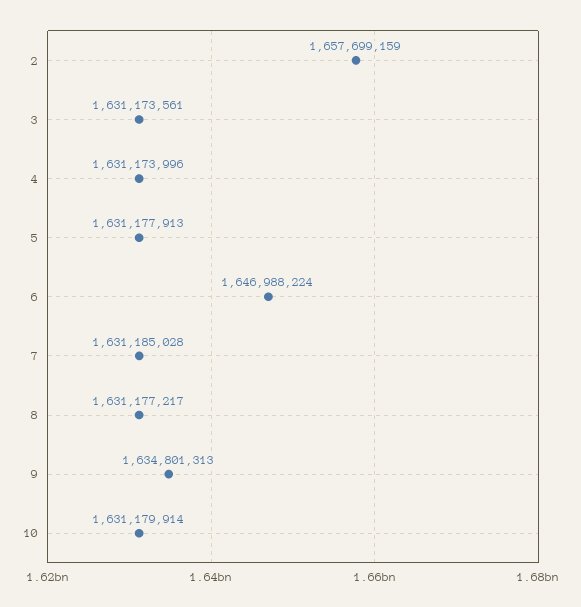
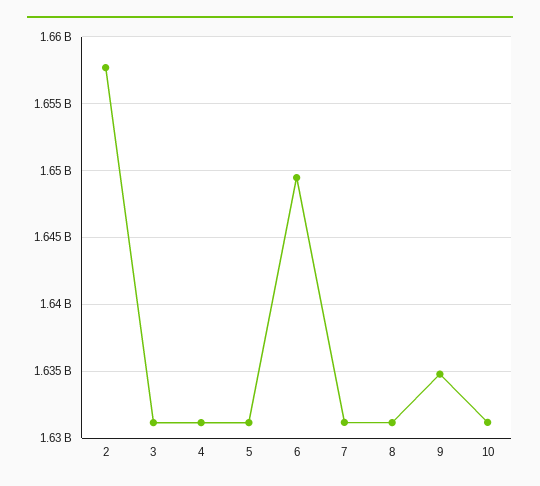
  {
    "2": 1657699159,
    "3": 1631173561,
    "4": 1631173996,
    "5": 1631177913,
-   "6": 1646988224,
+   "6": 1649500000,
    "7": 1631185028,
    "8": 1631177217,
    "9": 1634801313,
    "10": 1631179914
  }

